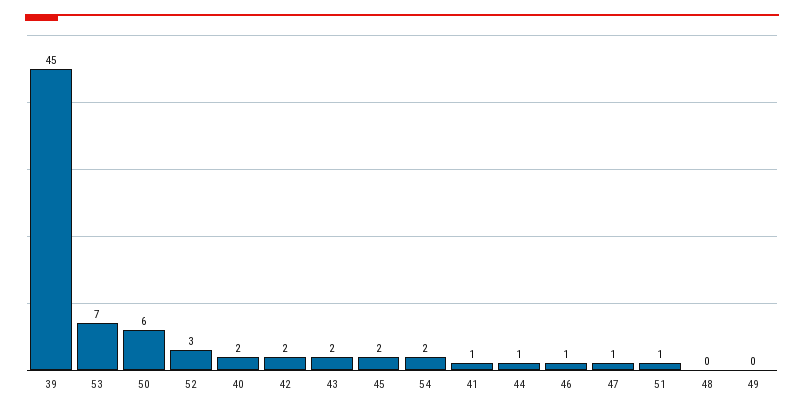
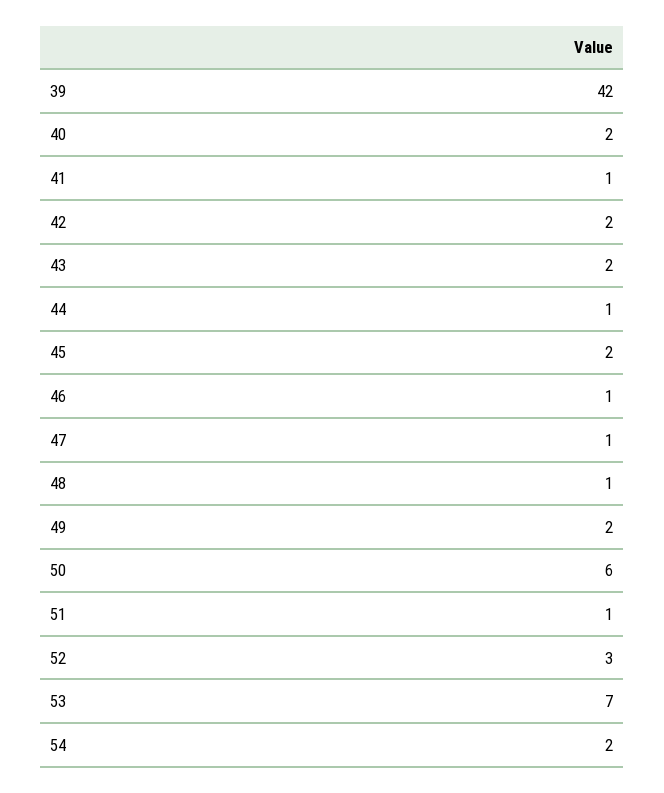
  {
-   "39": 45,
+   "39": 42,
    "53": 7,
    "50": 6,
    "52": 3,
    "40": 2,
    "42": 2,
    "43": 2,
    "45": 2,
    "54": 2,
    "41": 1,
    "44": 1,
    "46": 1,
    "47": 1,
    "51": 1,
-   "48": 0,
+   "48": 1,
-   "49": 0
+   "49": 2
  }

